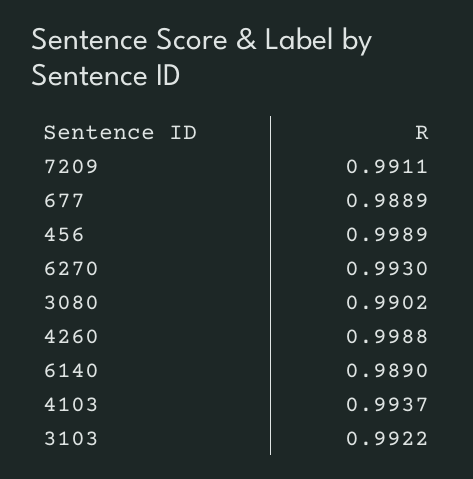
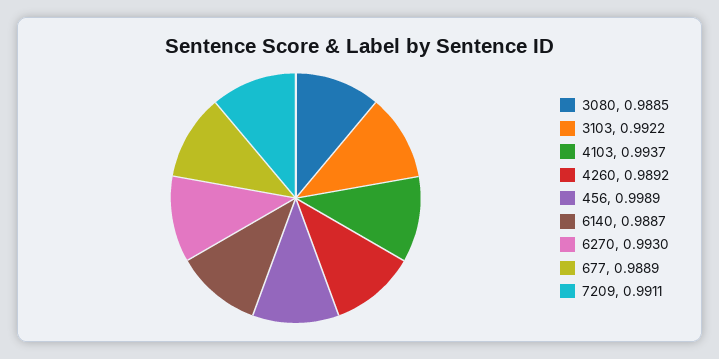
  {
    "7209": 0.9911,
    "677": 0.9889,
    "456": 0.9989,
    "6270": 0.993,
-   "3080": 0.9902,
+   "3080": 0.9885,
-   "4260": 0.9988,
+   "4260": 0.9892,
-   "6140": 0.989,
+   "6140": 0.9887,
    "4103": 0.9937,
    "3103": 0.9922
  }

